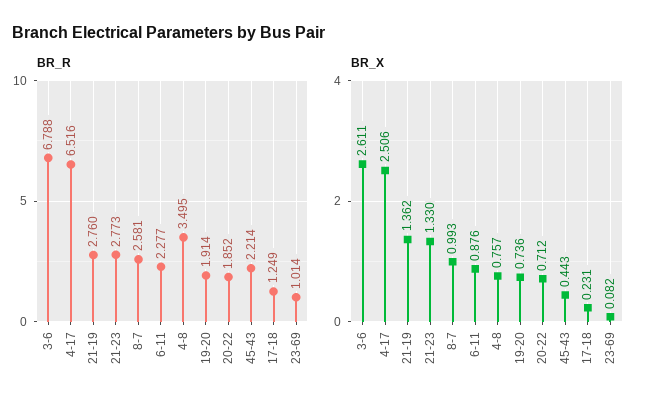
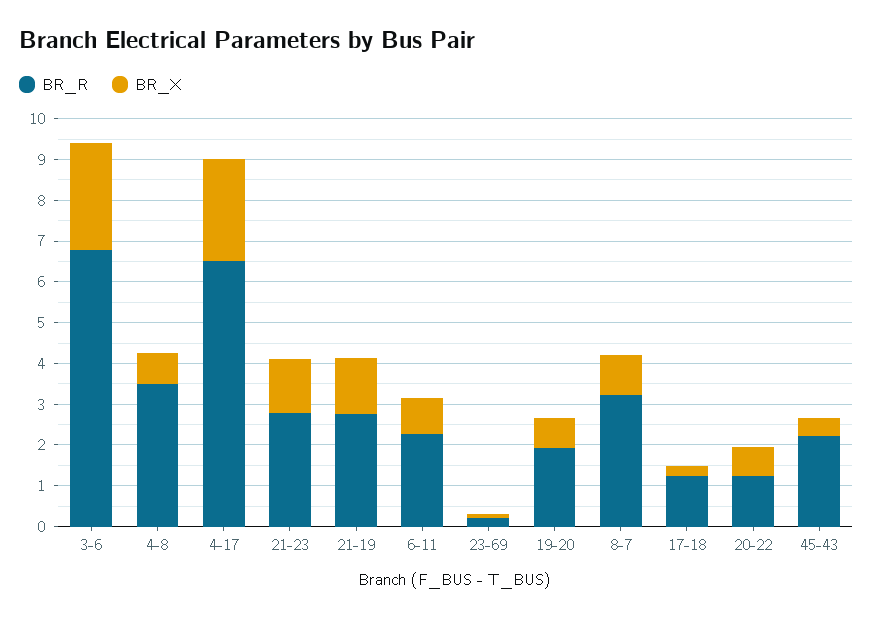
  {
    "BR_R": {
      "3-6": 6.788,
      "4-17": 6.516,
      "21-19": 2.76,
      "21-23": 2.773,
-     "8-7": 2.581,
+     "8-7": 3.2,
      "6-11": 2.277,
      "4-8": 3.495,
      "19-20": 1.914,
-     "20-22": 1.852,
+     "20-22": 1.2,
      "45-43": 2.214,
      "17-18": 1.249,
-     "23-69": 1.014
+     "23-69": 0.2
    },
    "BR_X": {
      "3-6": 2.611,
      "4-17": 2.506,
      "21-19": 1.362,
      "21-23": 1.33,
      "8-7": 0.993,
      "6-11": 0.876,
      "4-8": 0.757,
      "19-20": 0.736,
      "20-22": 0.712,
      "45-43": 0.443,
      "17-18": 0.231,
      "23-69": 0.082
    }
  }

